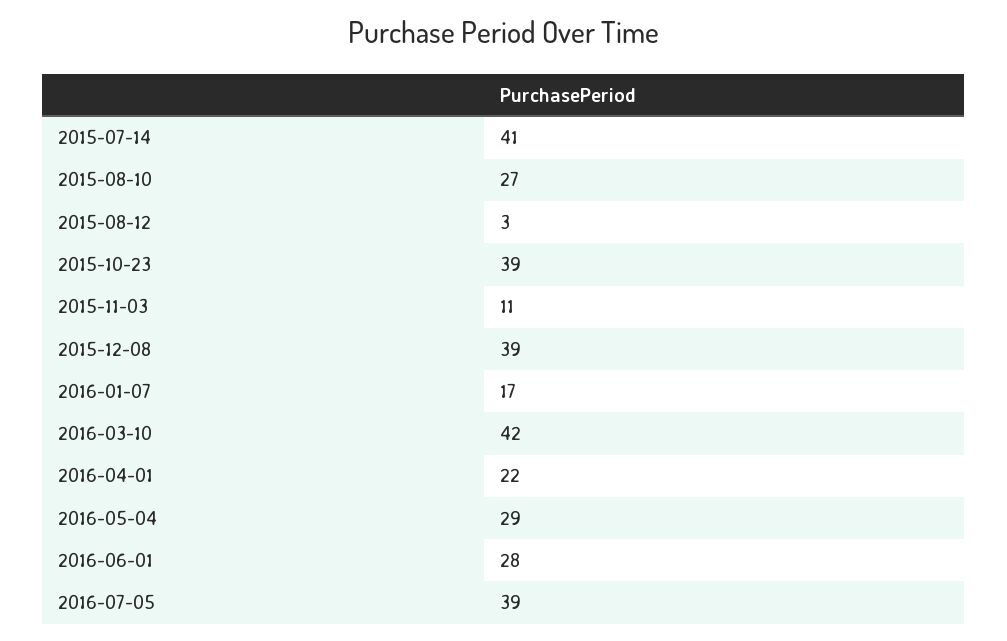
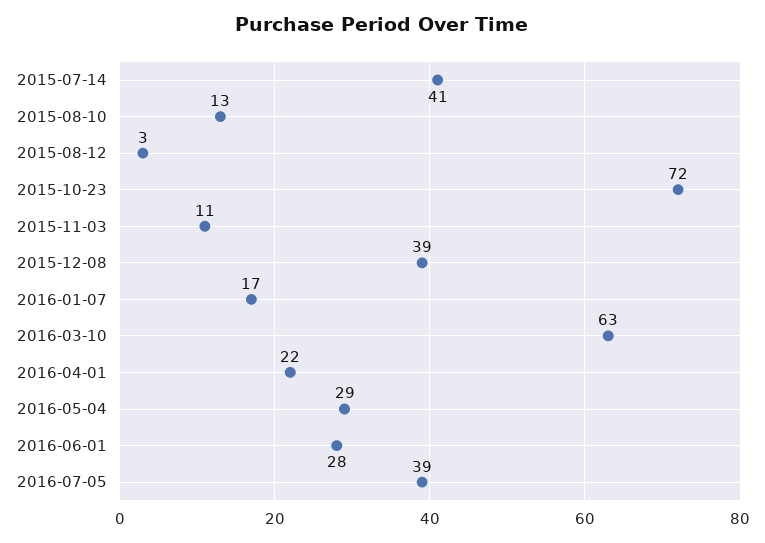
  {
    "2015-07-14": 41,
-   "2015-08-10": 27,
+   "2015-08-10": 13,
    "2015-08-12": 3,
-   "2015-10-23": 39,
+   "2015-10-23": 72,
    "2015-11-03": 11,
    "2015-12-08": 39,
    "2016-01-07": 17,
-   "2016-03-10": 42,
+   "2016-03-10": 63,
    "2016-04-01": 22,
    "2016-05-04": 29,
    "2016-06-01": 28,
    "2016-07-05": 39
  }

